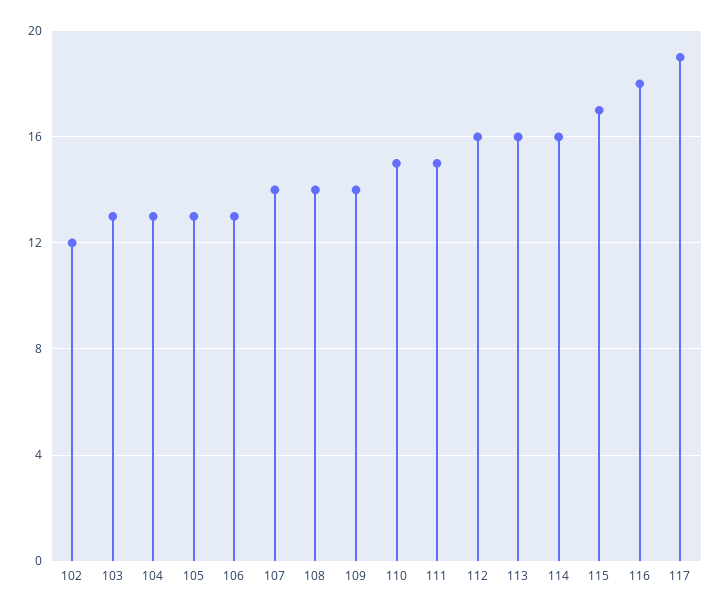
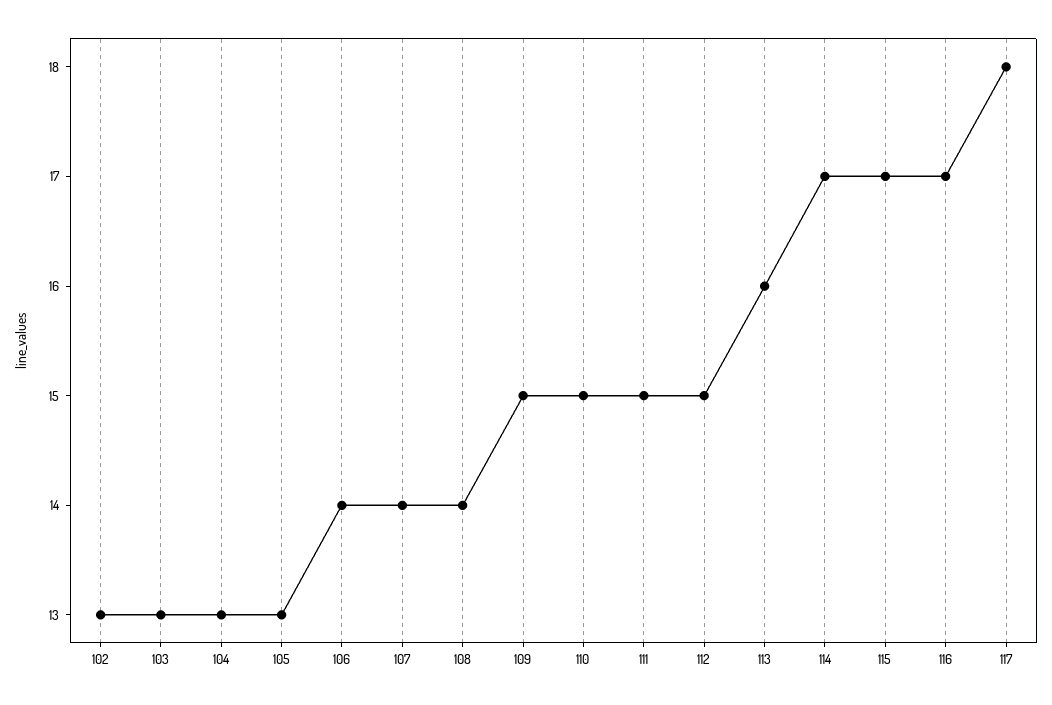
  {
-   "102": 12,
+   "102": 13,
    "103": 13,
    "104": 13,
    "105": 13,
-   "106": 13,
+   "106": 14,
    "107": 14,
    "108": 14,
-   "109": 14,
+   "109": 15,
    "110": 15,
    "111": 15,
-   "112": 16,
+   "112": 15,
    "113": 16,
-   "114": 16,
+   "114": 17,
    "115": 17,
-   "116": 18,
+   "116": 17,
-   "117": 19
+   "117": 18
  }

